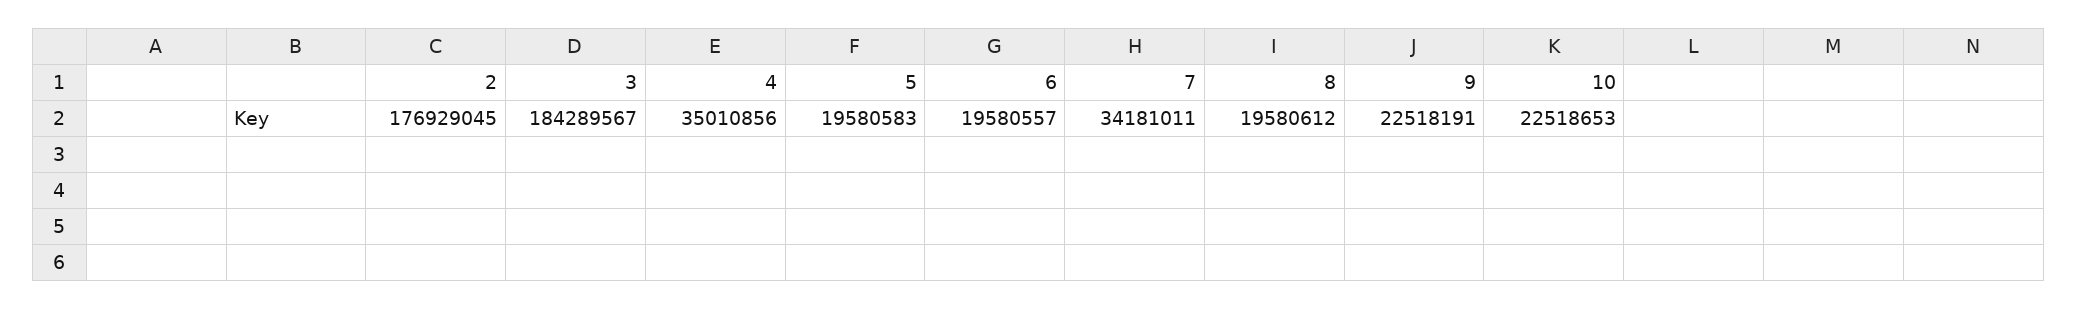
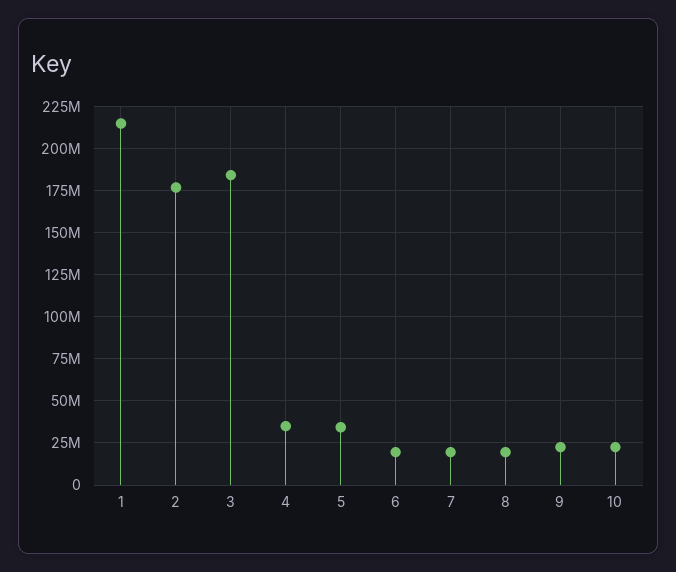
  {
    "2": 176929045,
    "3": 184289567,
    "4": 35010856,
-   "5": 19580583,
+   "5": 35000000,
    "6": 19580557,
-   "7": 34181011,
+   "7": 20000000,
    "8": 19580612,
    "9": 22518191,
-   "10": 22518653
+   "10": 22518653,
+   "1": 215000000
  }

